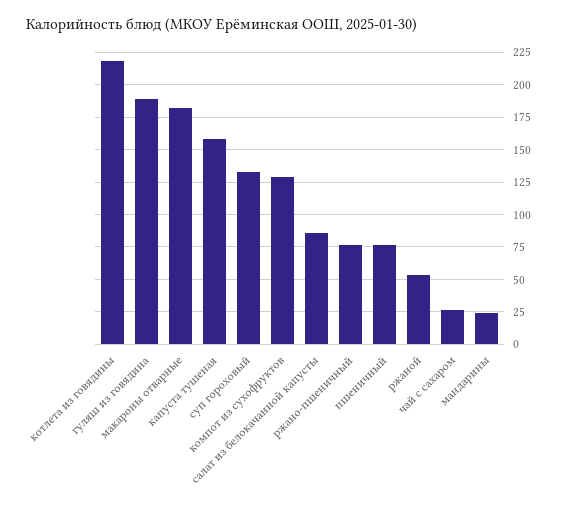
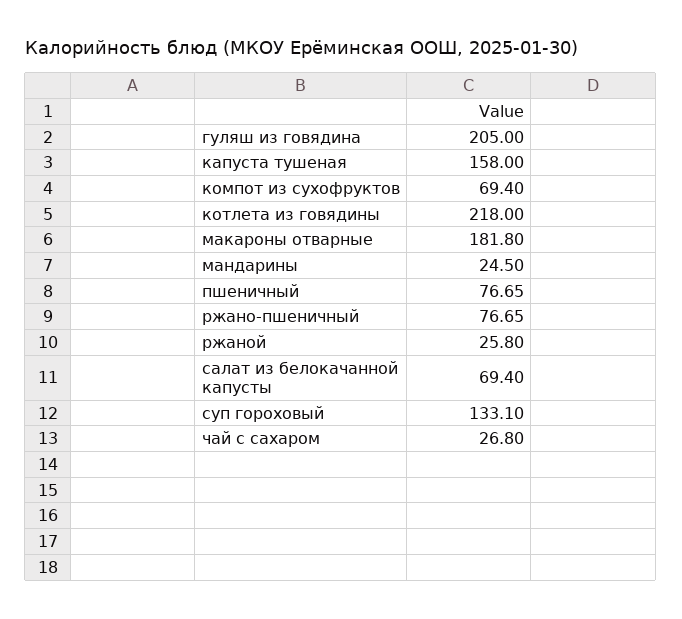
  {
    "котлета из говядины": 218,
-   "гуляш из говядина": 190,
+   "гуляш из говядина": 205,
    "макароны отварные": 181.8,
    "капуста тушеная": 158,
    "суп гороховый": 133.1,
-   "компот из сухофруктов": 130,
+   "компот из сухофруктов": 69.4,
-   "салат из белокачанной капусты": 85,
+   "салат из белокачанной капусты": 69.4,
    "ржано-пшеничный": 76.65,
    "пшеничный": 76.65,
-   "ржаной": 55,
+   "ржаной": 25.8,
    "чай с сахаром": 26.8,
    "мандарины": 24.5
  }

